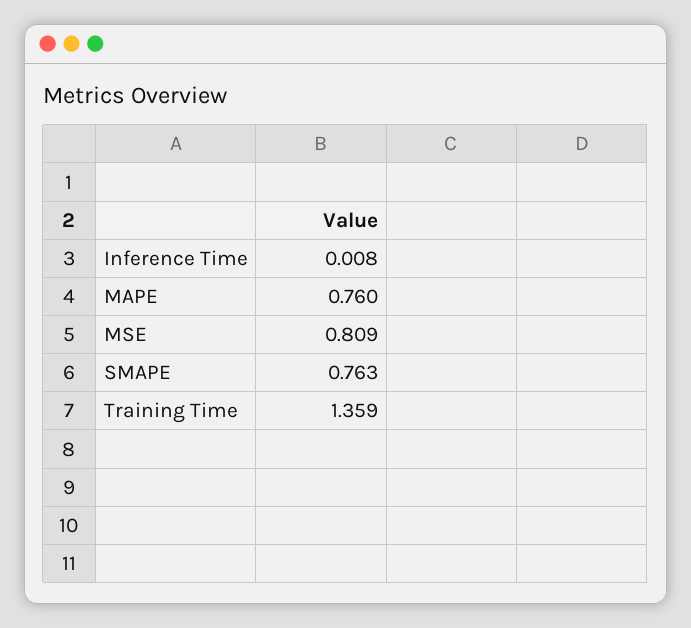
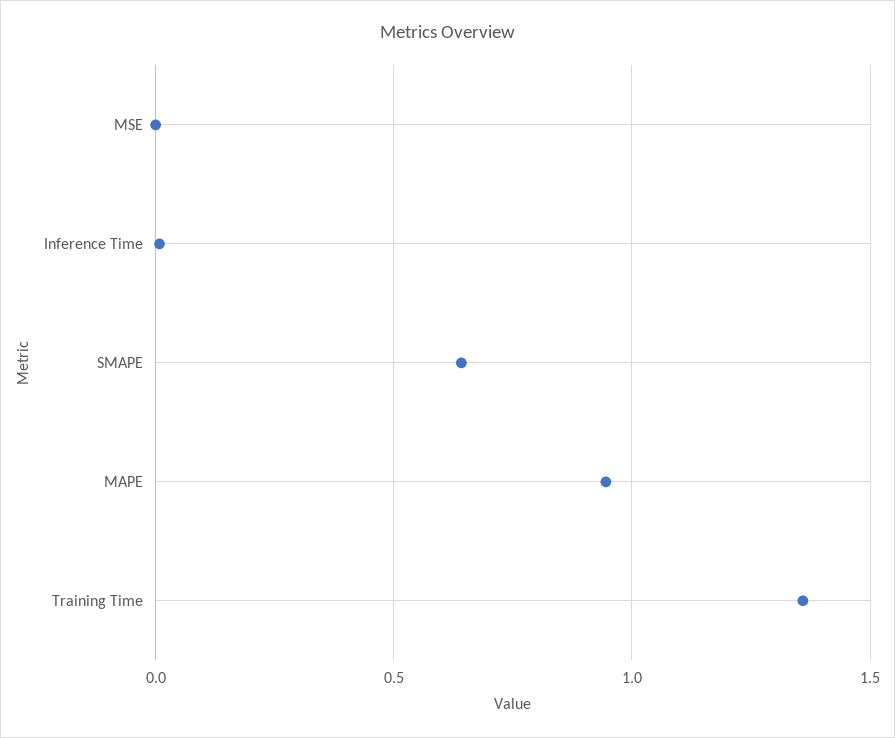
  {
    "Inference Time": 0.008,
-   "MAPE": 0.76,
+   "MAPE": 0.95,
-   "MSE": 0.809,
+   "MSE": 0,
-   "SMAPE": 0.763,
+   "SMAPE": 0.65,
    "Training Time": 1.359
  }

